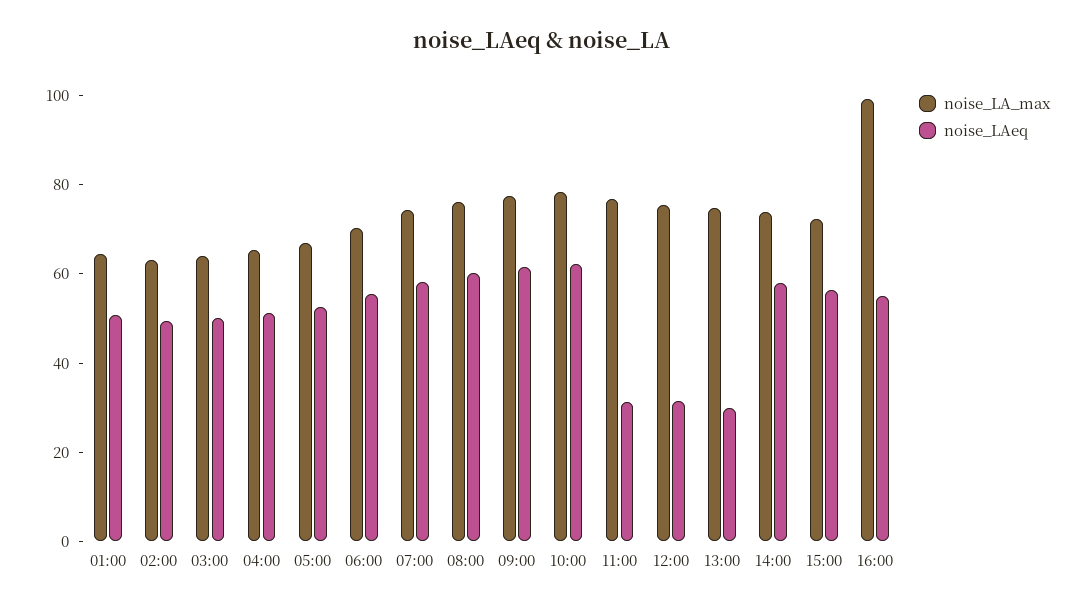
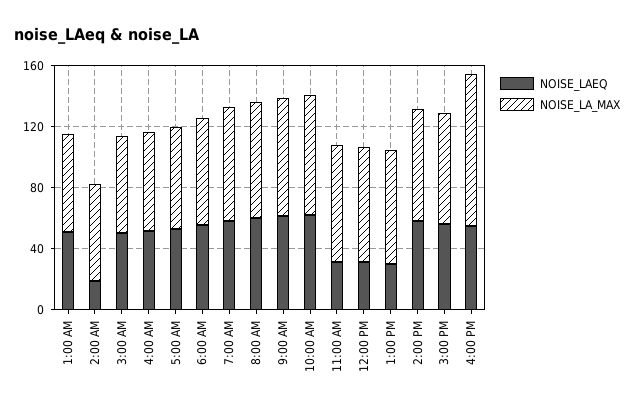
  {
    "noise_LA_max": {
      "01:00": 65,
      "02:00": 65,
      "03:00": 65,
      "04:00": 65,
      "05:00": 65,
      "06:00": 70,
      "07:00": 75,
      "08:00": 75,
      "09:00": 80,
      "10:00": 80,
      "11:00": 75,
      "12:00": 75,
      "13:00": 75,
      "14:00": 75,
      "15:00": 70,
      "16:00": 100
    },
    "noise_LAeq": {
      "01:00": 50,
-     "02:00": 50,
+     "02:00": 20,
      "03:00": 50,
      "04:00": 50,
      "05:00": 55,
      "06:00": 55,
      "07:00": 60,
      "08:00": 60,
      "09:00": 60,
      "10:00": 60,
      "11:00": 30,
      "12:00": 30,
      "13:00": 30,
      "14:00": 60,
      "15:00": 55,
      "16:00": 55
    }
  }

